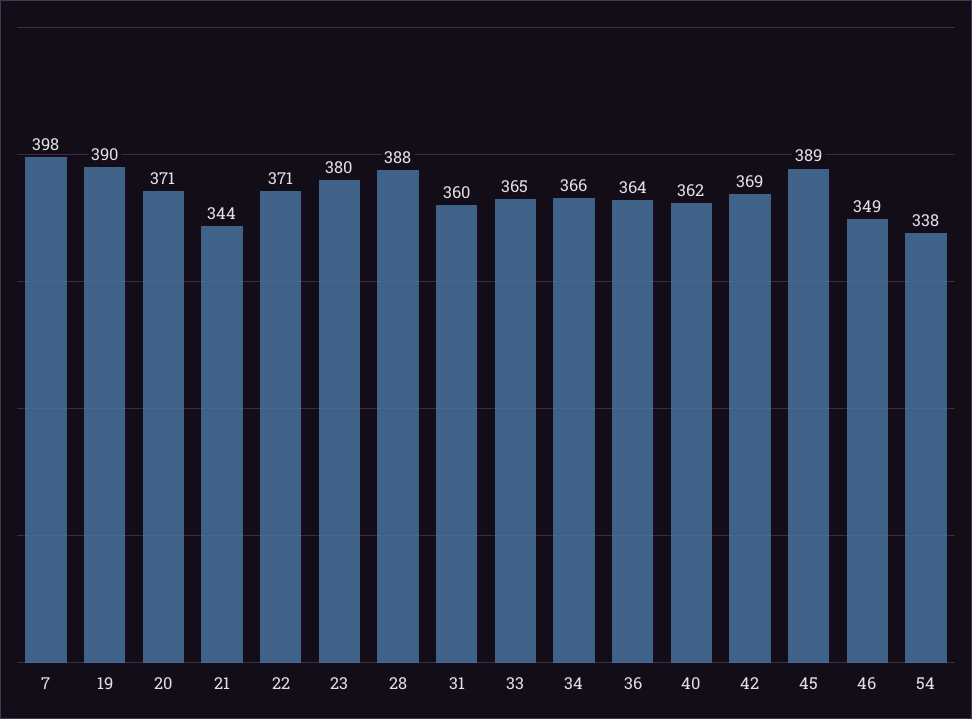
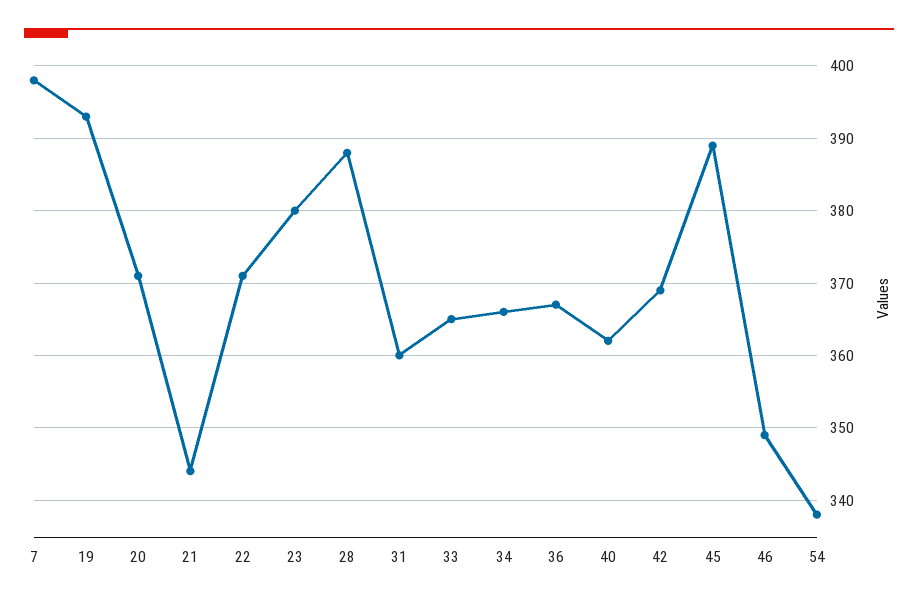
  {
    "7": 398,
-   "19": 390,
+   "19": 393,
    "20": 371,
    "21": 344,
    "22": 371,
    "23": 380,
    "28": 388,
    "31": 360,
    "33": 365,
    "34": 366,
-   "36": 364,
+   "36": 367,
    "40": 362,
    "42": 369,
    "45": 389,
    "46": 349,
    "54": 338
  }

